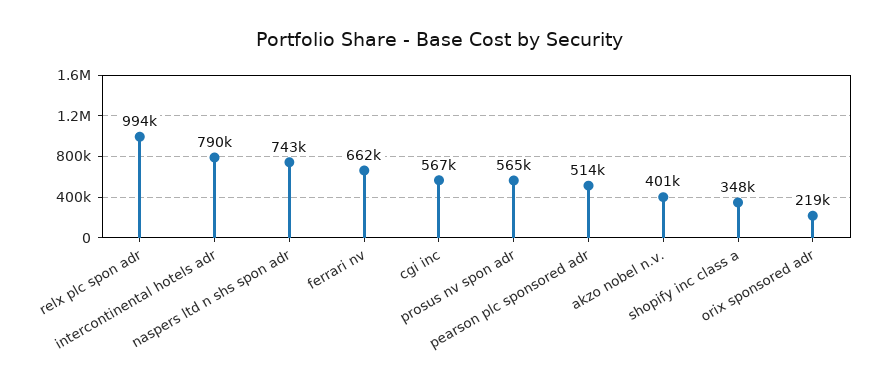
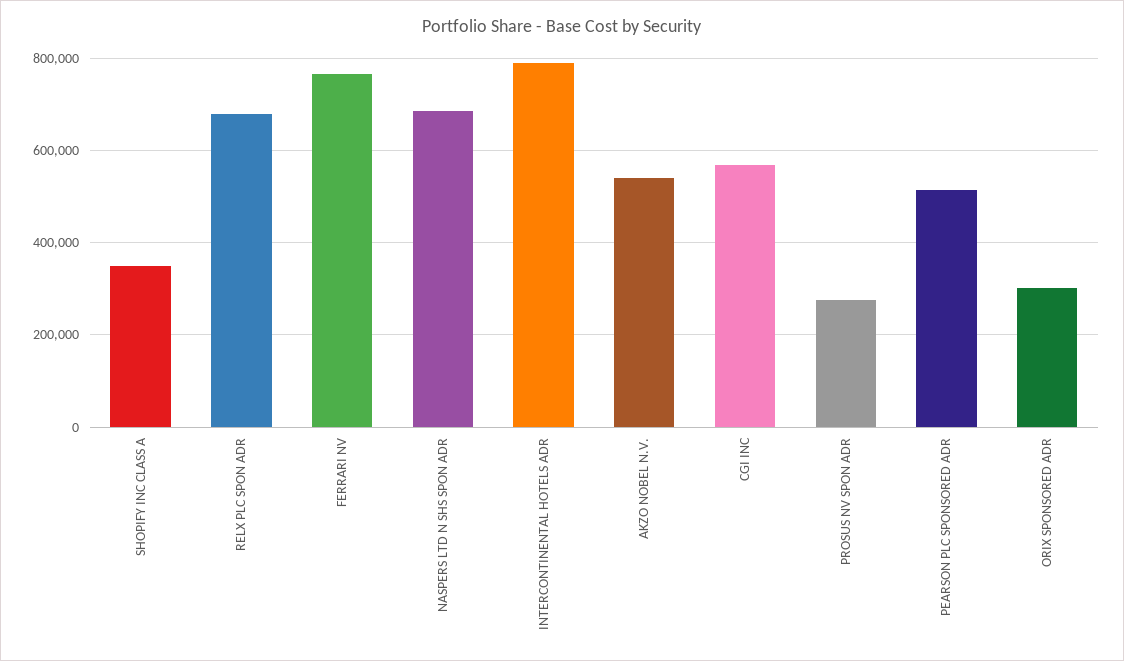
  {
-   "relx plc spon adr": 994000,
+   "relx plc spon adr": 680000,
    "intercontinental hotels adr": 790000,
-   "naspers ltd n shs spon adr": 743000,
+   "naspers ltd n shs spon adr": 680000,
-   "ferrari nv": 662000,
+   "ferrari nv": 760000,
    "cgi inc": 567000,
-   "prosus nv spon adr": 565000,
+   "prosus nv spon adr": 280000,
    "pearson plc sponsored adr": 514000,
-   "akzo nobel n.v.": 401000,
+   "akzo nobel n.v.": 540000,
    "shopify inc class a": 348000,
-   "orix sponsored adr": 219000
+   "orix sponsored adr": 300000
  }

